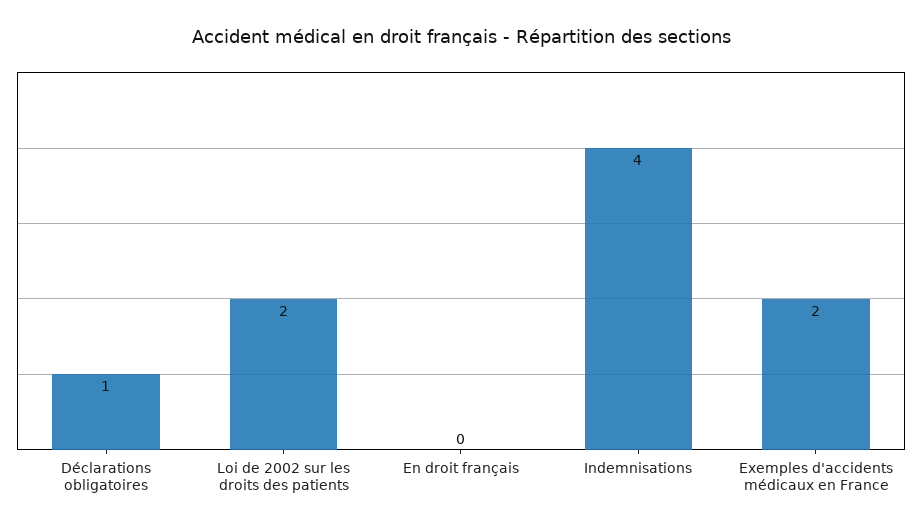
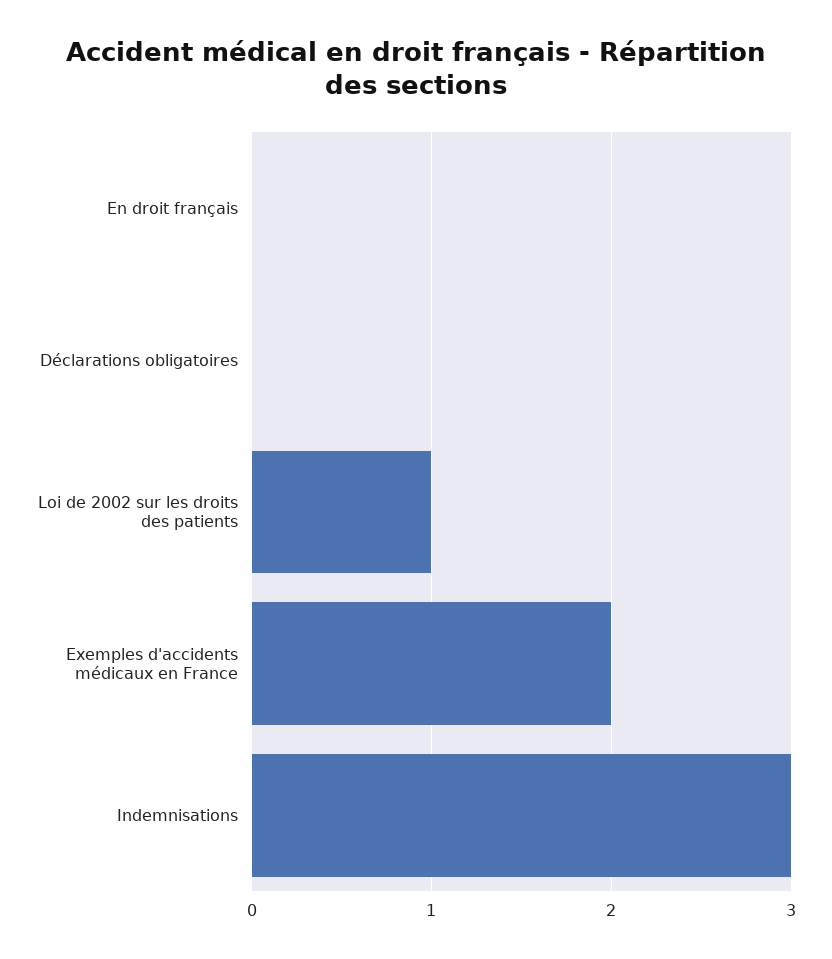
  {
-   "Déclarations obligatoires": 1,
+   "Déclarations obligatoires": 0,
-   "Loi de 2002 sur les droits des patients": 2,
+   "Loi de 2002 sur les droits des patients": 1,
    "En droit français": 0,
-   "Indemnisations": 4,
+   "Indemnisations": 3,
    "Exemples d'accidents médicaux en France": 2
  }

